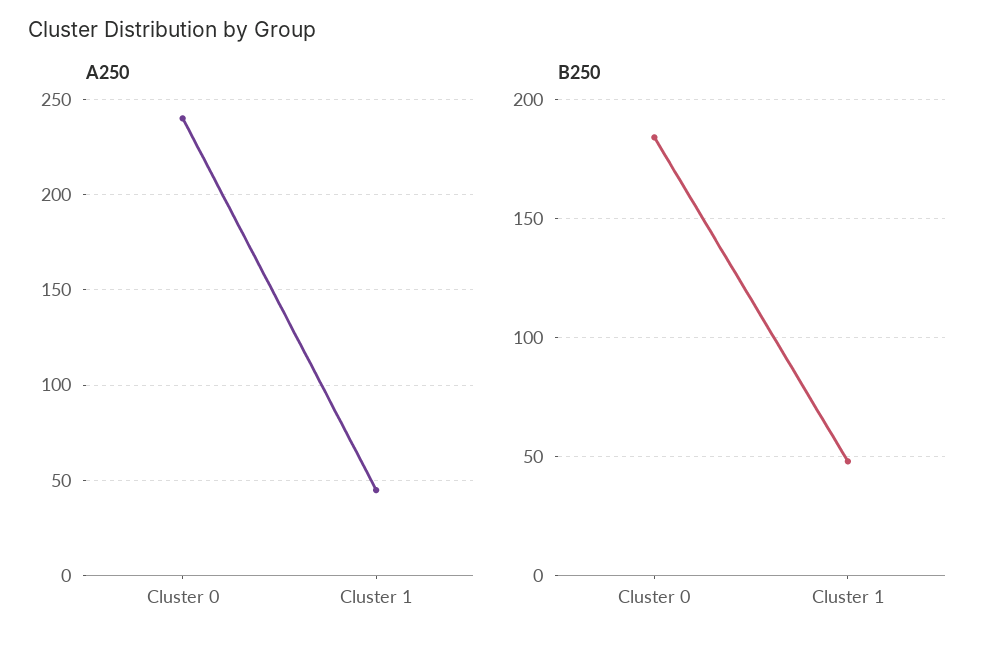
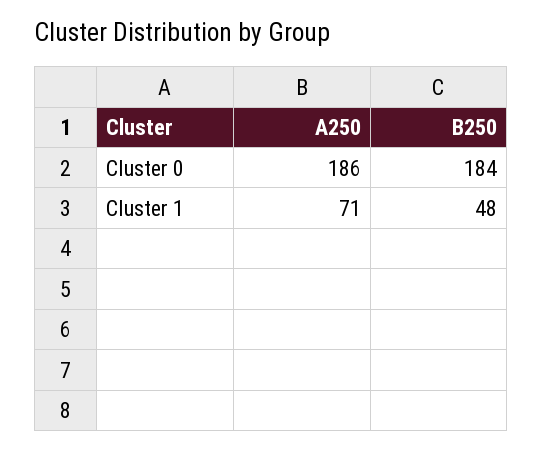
  {
    "A250": {
-     "Cluster 0": 240,
+     "Cluster 0": 186,
-     "Cluster 1": 45
+     "Cluster 1": 71
    },
    "B250": {
      "Cluster 0": 184,
      "Cluster 1": 48
    }
  }

